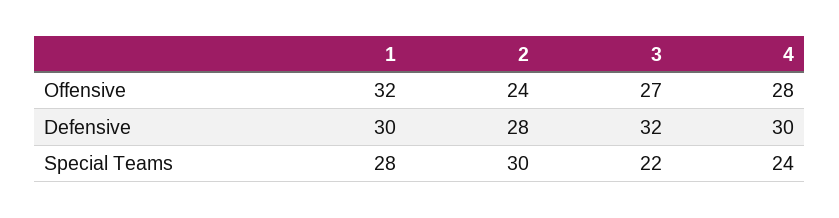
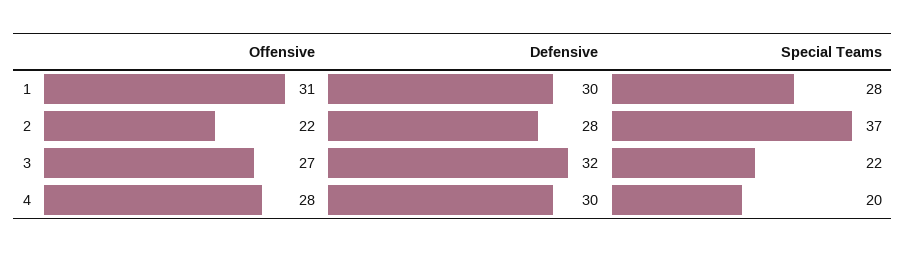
  {
    "1": {
-     "Offensive": 32,
+     "Offensive": 31,
      "Defensive": 30,
      "Special Teams": 28
    },
    "2": {
-     "Offensive": 24,
+     "Offensive": 22,
      "Defensive": 28,
-     "Special Teams": 30
+     "Special Teams": 37
    },
    "3": {
      "Offensive": 27,
      "Defensive": 32,
      "Special Teams": 22
    },
    "4": {
      "Offensive": 28,
      "Defensive": 30,
-     "Special Teams": 24
+     "Special Teams": 20
    }
  }

